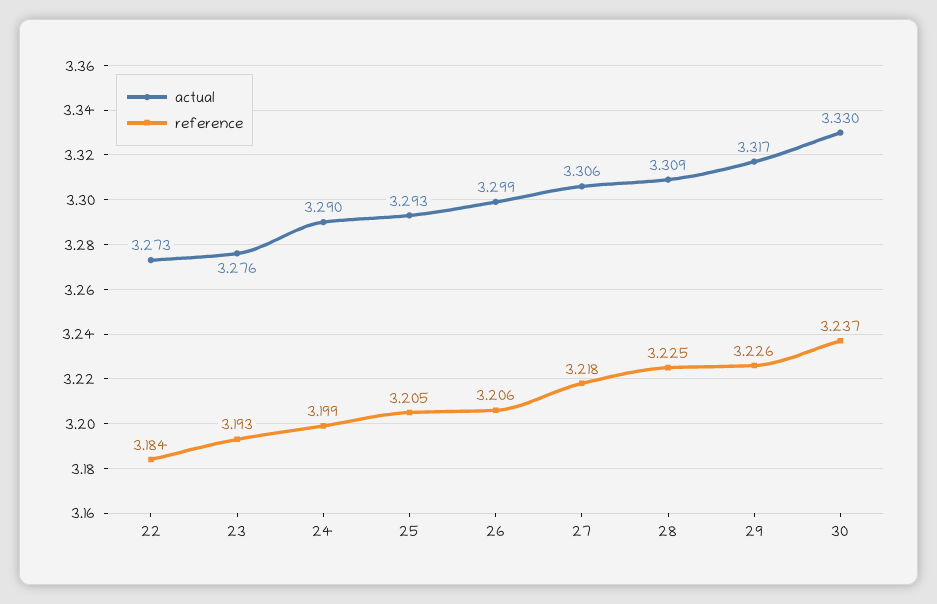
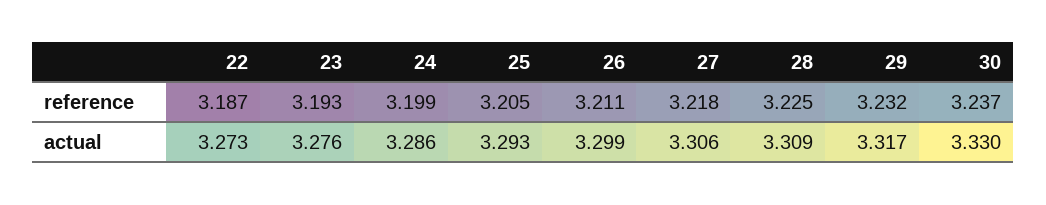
  {
    "actual": {
      "22": 3.273,
      "23": 3.276,
-     "24": 3.29,
+     "24": 3.286,
      "25": 3.293,
      "26": 3.299,
      "27": 3.306,
      "28": 3.309,
      "29": 3.317,
      "30": 3.33
    },
    "reference": {
-     "22": 3.184,
+     "22": 3.187,
      "23": 3.193,
      "24": 3.199,
      "25": 3.205,
-     "26": 3.206,
+     "26": 3.211,
      "27": 3.218,
      "28": 3.225,
-     "29": 3.226,
+     "29": 3.232,
      "30": 3.237
    }
  }

